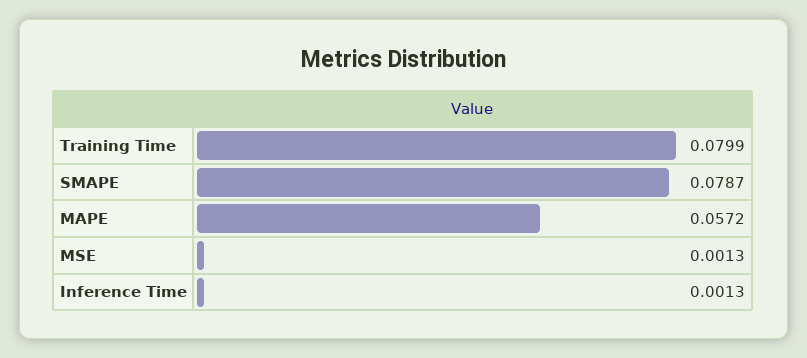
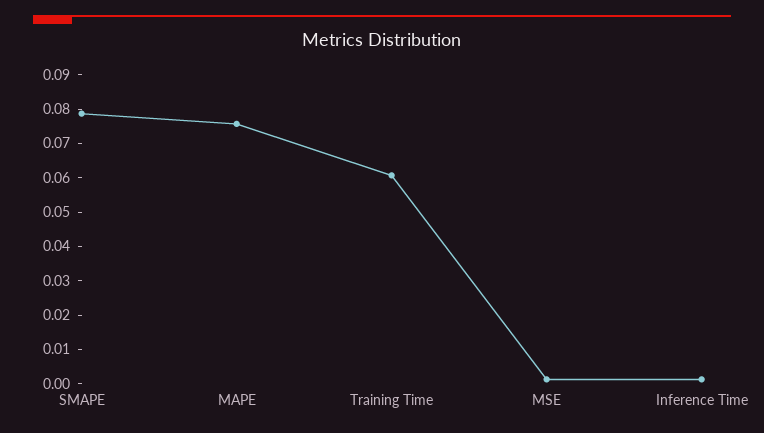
  {
-   "Training Time": 0.0799,
+   "Training Time": 0.06,
    "SMAPE": 0.0787,
-   "MAPE": 0.0572,
+   "MAPE": 0.075,
    "MSE": 0.0013,
    "Inference Time": 0.0013
  }

